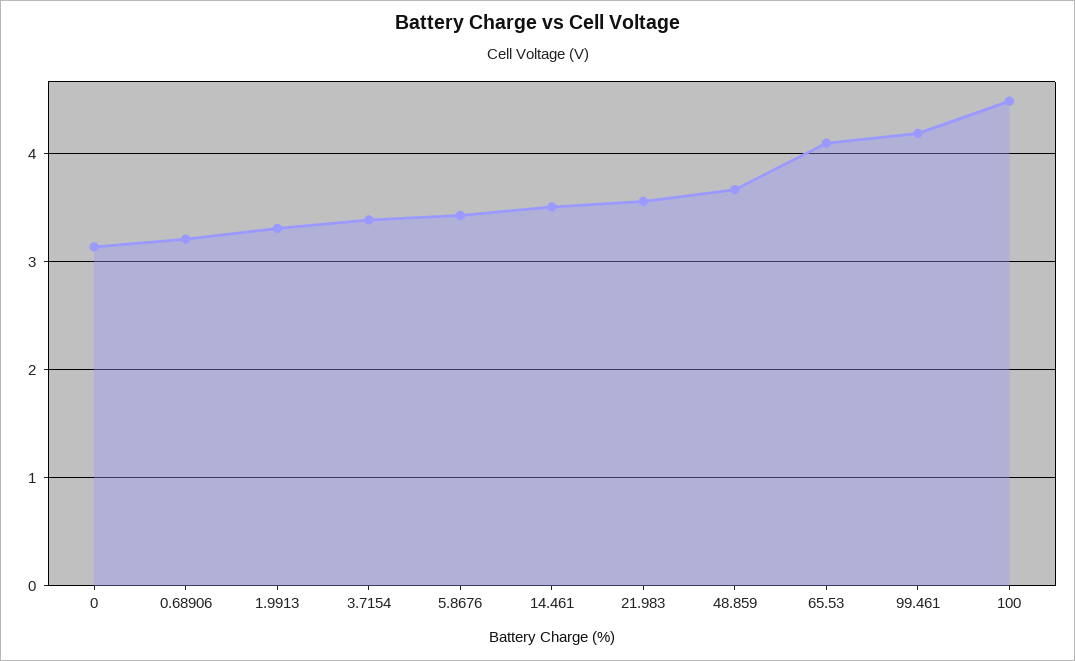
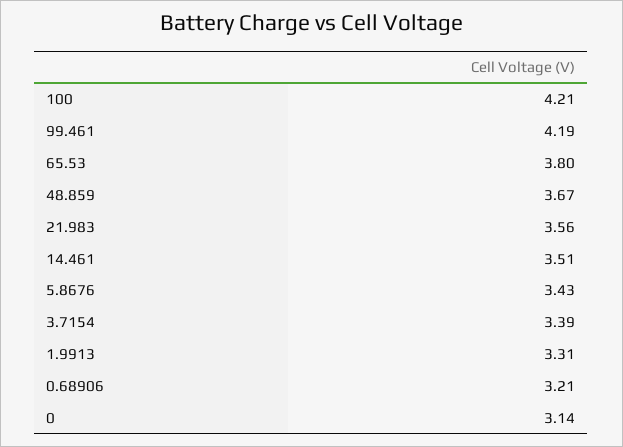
  {
    "0": 3.14,
    "0.68906": 3.21,
    "1.9913": 3.31,
    "3.7154": 3.39,
    "5.8676": 3.43,
    "14.461": 3.51,
    "21.983": 3.56,
    "48.859": 3.67,
-   "65.53": 4.1,
+   "65.53": 3.8,
    "99.461": 4.19,
-   "100": 4.5
+   "100": 4.21
  }

